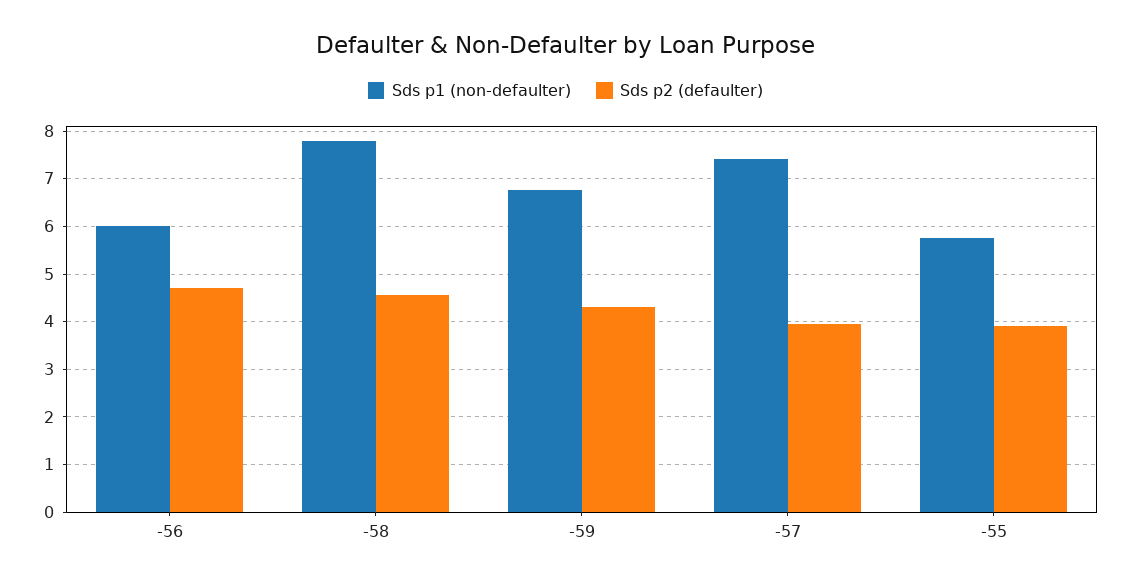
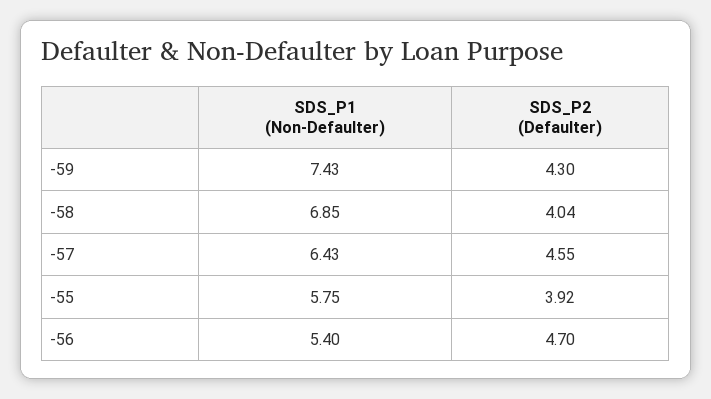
  {
    "Sds p1 (non-defaulter)": {
-     "-56": 6,
+     "-56": 5.4,
-     "-58": 7.8,
+     "-58": 6.85,
-     "-59": 6.8,
+     "-59": 7.43,
-     "-57": 7.4,
+     "-57": 6.43,
      "-55": 5.75
    },
    "Sds p2 (defaulter)": {
      "-56": 4.7,
-     "-58": 4.6,
+     "-58": 4.04,
      "-59": 4.3,
-     "-57": 4,
+     "-57": 4.55,
      "-55": 3.92
    }
  }

